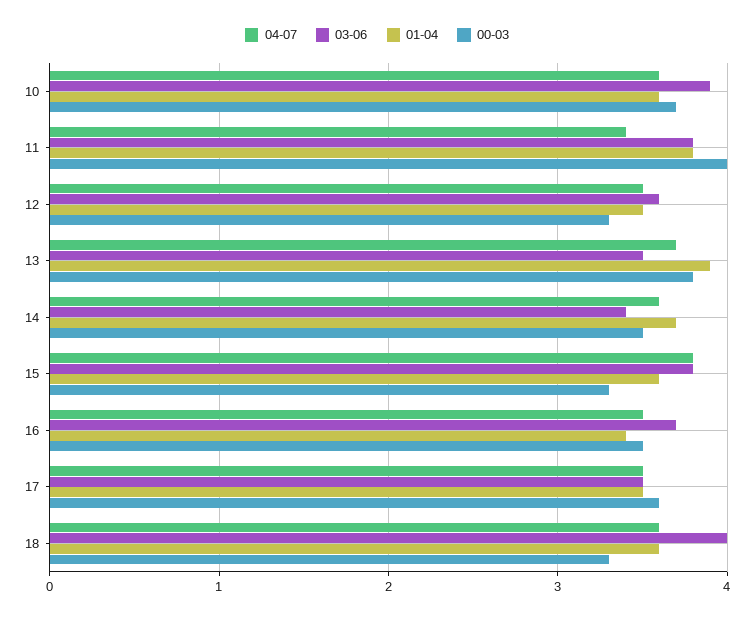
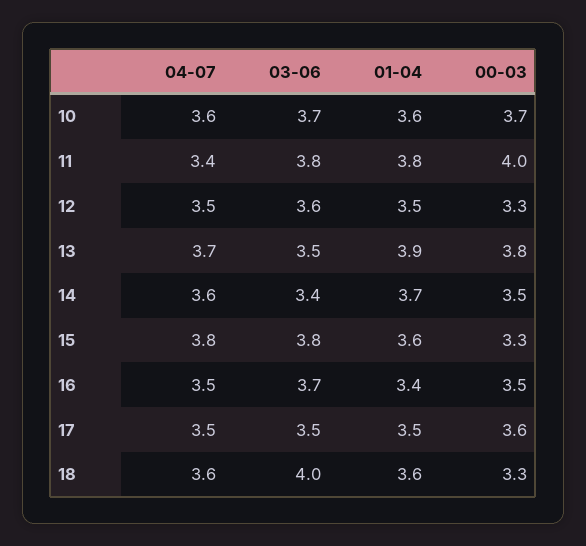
  {
    "04-07": {
      "10": 3.6,
      "11": 3.4,
      "12": 3.5,
      "13": 3.7,
      "14": 3.6,
      "15": 3.8,
      "16": 3.5,
      "17": 3.5,
      "18": 3.6
    },
    "03-06": {
-     "10": 3.9,
+     "10": 3.7,
      "11": 3.8,
      "12": 3.6,
      "13": 3.5,
      "14": 3.4,
      "15": 3.8,
      "16": 3.7,
      "17": 3.5,
      "18": 4
    },
    "01-04": {
      "10": 3.6,
      "11": 3.8,
      "12": 3.5,
      "13": 3.9,
      "14": 3.7,
      "15": 3.6,
      "16": 3.4,
      "17": 3.5,
      "18": 3.6
    },
    "00-03": {
      "10": 3.7,
      "11": 4,
      "12": 3.3,
      "13": 3.8,
      "14": 3.5,
      "15": 3.3,
      "16": 3.5,
      "17": 3.6,
      "18": 3.3
    }
  }

